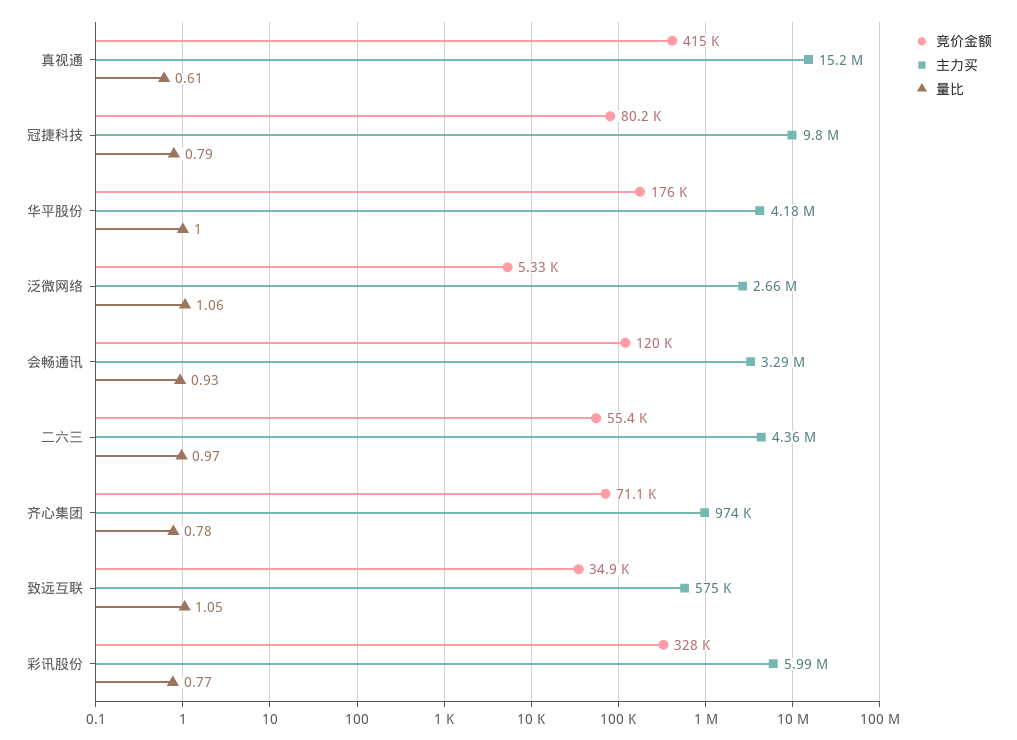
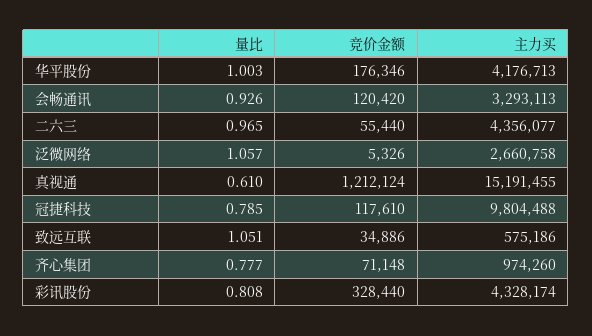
  {
    "竞价金额": {
-     "真视通": 415000,
+     "真视通": 1212124,
-     "冠捷科技": 80200,
+     "冠捷科技": 117610,
      "华平股份": 176346,
      "泛微网络": 5326,
      "会畅通讯": 120420,
      "二六三": 55440,
      "齐心集团": 71148,
      "致远互联": 34886,
      "彩讯股份": 328440
    },
    "主力买": {
      "真视通": 15191455,
      "冠捷科技": 9804488,
      "华平股份": 4176713,
      "泛微网络": 2660758,
      "会畅通讯": 3293113,
      "二六三": 4356077,
      "齐心集团": 974260,
      "致远互联": 575186,
-     "彩讯股份": 5990000
+     "彩讯股份": 4328174
    },
    "量比": {
      "真视通": 0.61,
      "冠捷科技": 0.785,
      "华平股份": 1.003,
      "泛微网络": 1.057,
      "会畅通讯": 0.926,
      "二六三": 0.965,
      "齐心集团": 0.777,
      "致远互联": 1.051,
-     "彩讯股份": 0.77
+     "彩讯股份": 0.808
    }
  }

